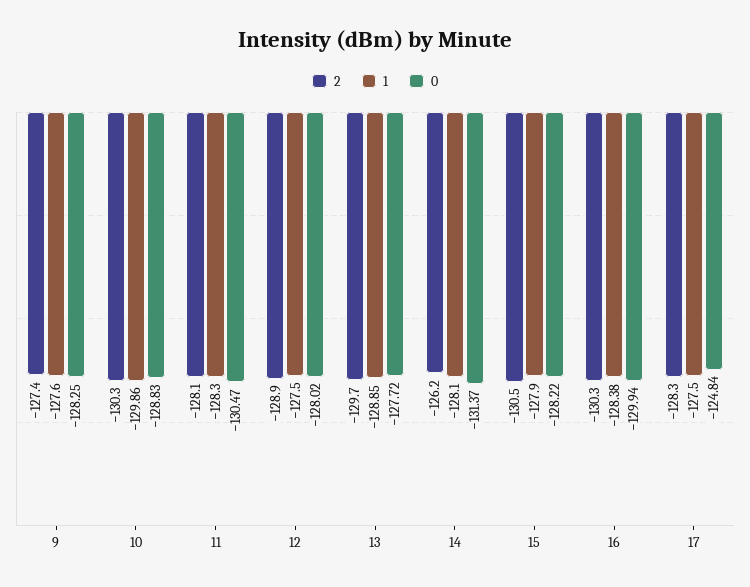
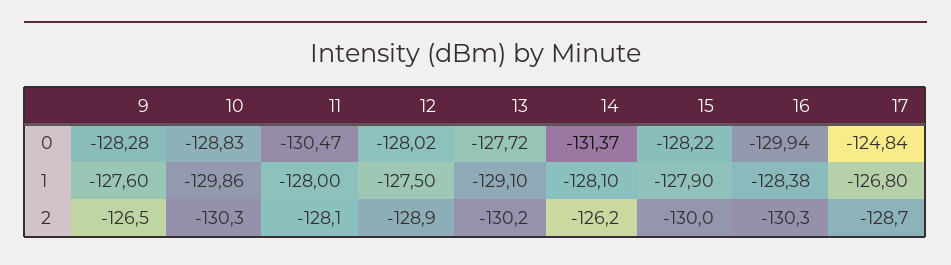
  {
    "2": {
-     "9": -127.4,
+     "9": -126.5,
      "10": -130.3,
      "11": -128.1,
      "12": -128.9,
-     "13": -129.7,
+     "13": -130.2,
      "14": -126.2,
-     "15": -130.5,
+     "15": -130,
      "16": -130.3,
-     "17": -128.3
+     "17": -128.7
    },
    "1": {
      "9": -127.6,
      "10": -129.86,
-     "11": -128.3,
+     "11": -128,
      "12": -127.5,
-     "13": -128.85,
+     "13": -129.1,
      "14": -128.1,
      "15": -127.9,
      "16": -128.38,
-     "17": -127.5
+     "17": -126.8
    },
    "0": {
-     "9": -128.25,
+     "9": -128.28,
      "10": -128.83,
      "11": -130.47,
      "12": -128.02,
      "13": -127.72,
      "14": -131.37,
      "15": -128.22,
      "16": -129.94,
      "17": -124.84
    }
  }

